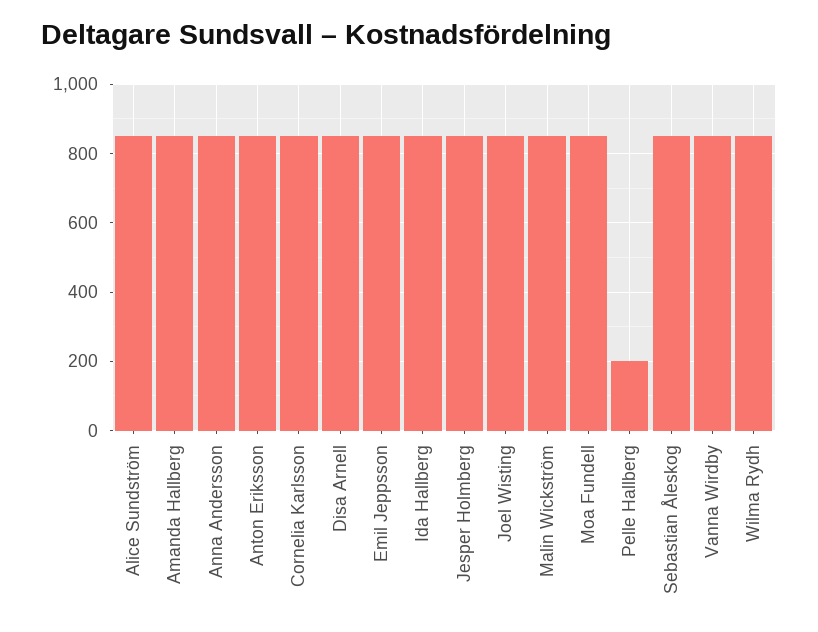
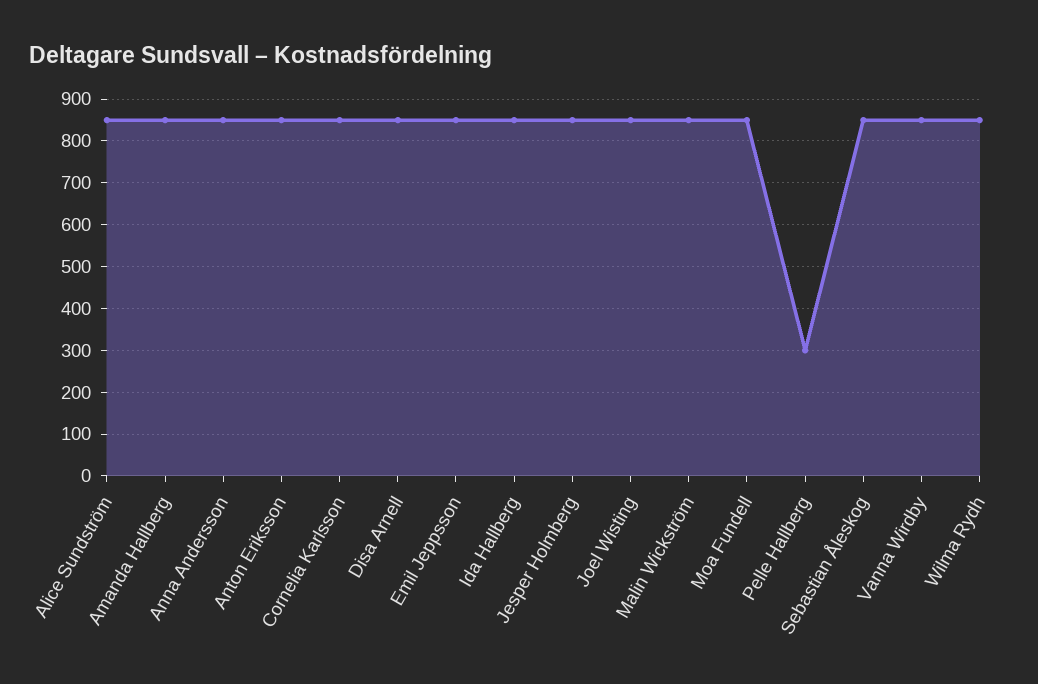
  {
    "Alice Sundström": 860,
    "Amanda Hallberg": 860,
    "Anna Andersson": 860,
    "Anton Eriksson": 860,
    "Cornelia Karlsson": 860,
    "Disa Arnell": 860,
    "Emil Jeppsson": 860,
    "Ida Hallberg": 860,
    "Jesper Holmberg": 860,
    "Joel Wisting": 860,
    "Malin Wickström": 860,
    "Moa Fundell": 860,
-   "Pelle Hallberg": 200,
+   "Pelle Hallberg": 300,
    "Sebastian Åleskog": 860,
    "Vanna Wirdby": 860,
    "Wilma Rydh": 860
  }

